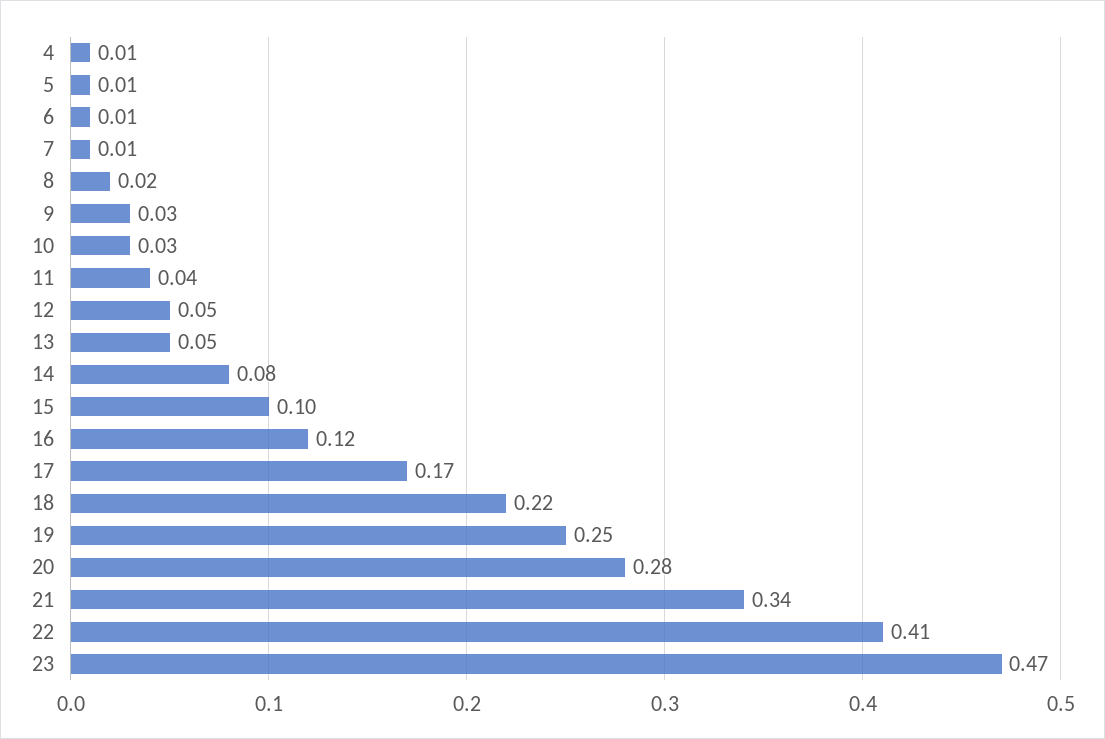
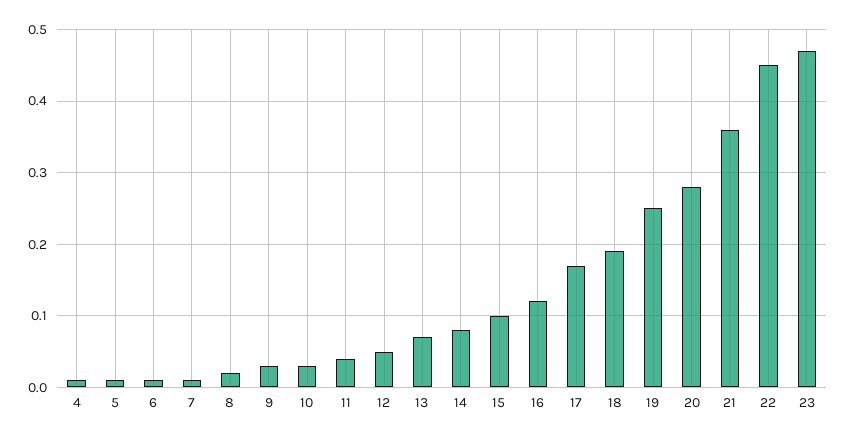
  {
    "4": 0.01,
    "5": 0.01,
    "6": 0.01,
    "7": 0.01,
    "8": 0.02,
    "9": 0.03,
    "10": 0.03,
    "11": 0.04,
    "12": 0.05,
-   "13": 0.05,
+   "13": 0.07,
    "14": 0.08,
    "15": 0.1,
    "16": 0.12,
    "17": 0.17,
-   "18": 0.22,
+   "18": 0.19,
    "19": 0.25,
    "20": 0.28,
-   "21": 0.34,
+   "21": 0.36,
-   "22": 0.41,
+   "22": 0.45,
    "23": 0.47
  }

